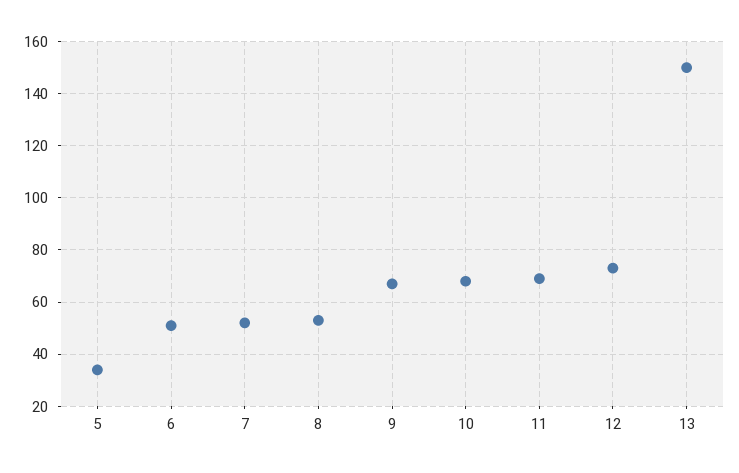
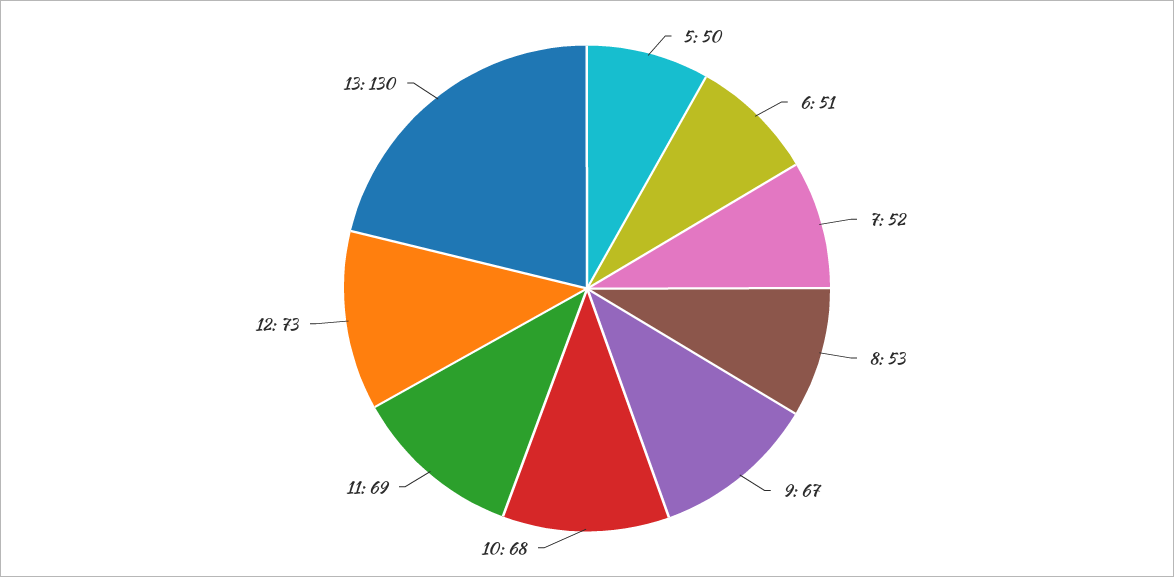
  {
-   "5": 35,
+   "5": 50,
    "6": 51,
    "7": 52,
    "8": 53,
    "9": 67,
    "10": 68,
    "11": 69,
    "12": 73,
-   "13": 150
+   "13": 130
  }

